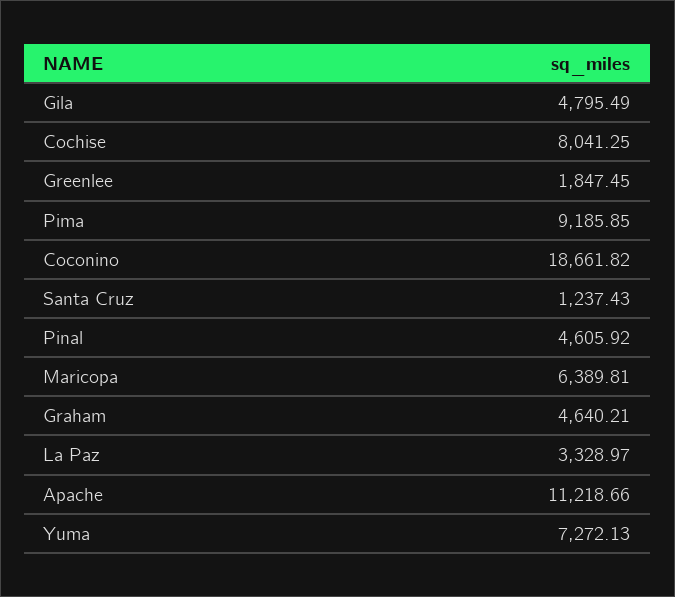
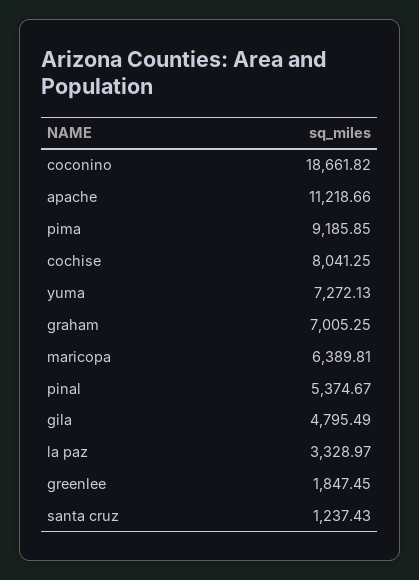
  {
    "Gila": 4795.49,
    "Cochise": 8041.25,
    "Greenlee": 1847.45,
    "Pima": 9185.85,
    "Coconino": 18661.82,
    "Santa Cruz": 1237.43,
-   "Pinal": 4605.92,
+   "Pinal": 5374.67,
    "Maricopa": 6389.81,
-   "Graham": 4640.21,
+   "Graham": 7005.25,
    "La Paz": 3328.97,
    "Apache": 11218.66,
    "Yuma": 7272.13
  }

